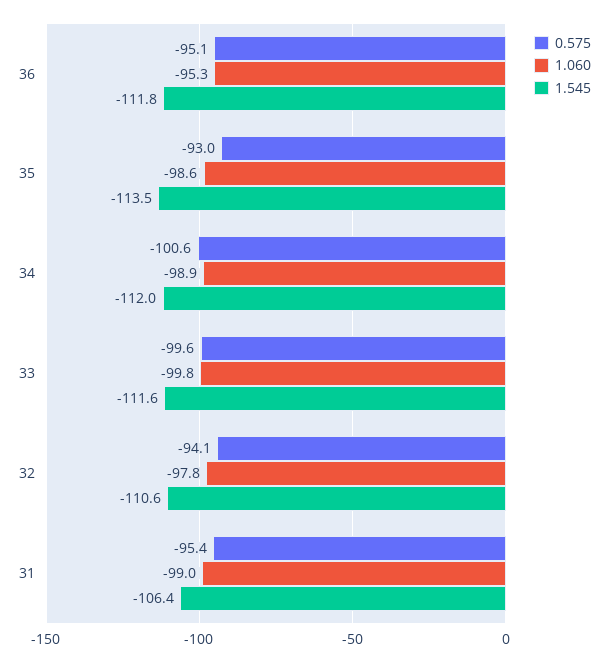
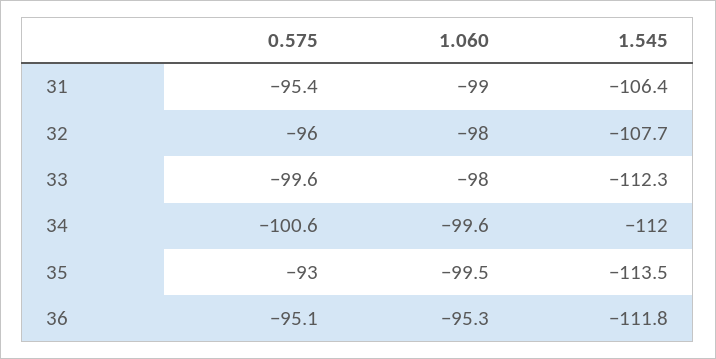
  {
    "0.575": {
      "36": -95.1,
      "35": -93,
      "34": -100.6,
      "33": -99.6,
-     "32": -94.1,
+     "32": -96,
      "31": -95.4
    },
    "1.060": {
      "36": -95.3,
-     "35": -98.6,
+     "35": -99.5,
-     "34": -98.9,
+     "34": -99.6,
-     "33": -99.8,
+     "33": -98,
-     "32": -97.8,
+     "32": -98,
      "31": -99
    },
    "1.545": {
      "36": -111.8,
      "35": -113.5,
      "34": -112,
-     "33": -111.6,
+     "33": -112.3,
-     "32": -110.6,
+     "32": -107.7,
      "31": -106.4
    }
  }

